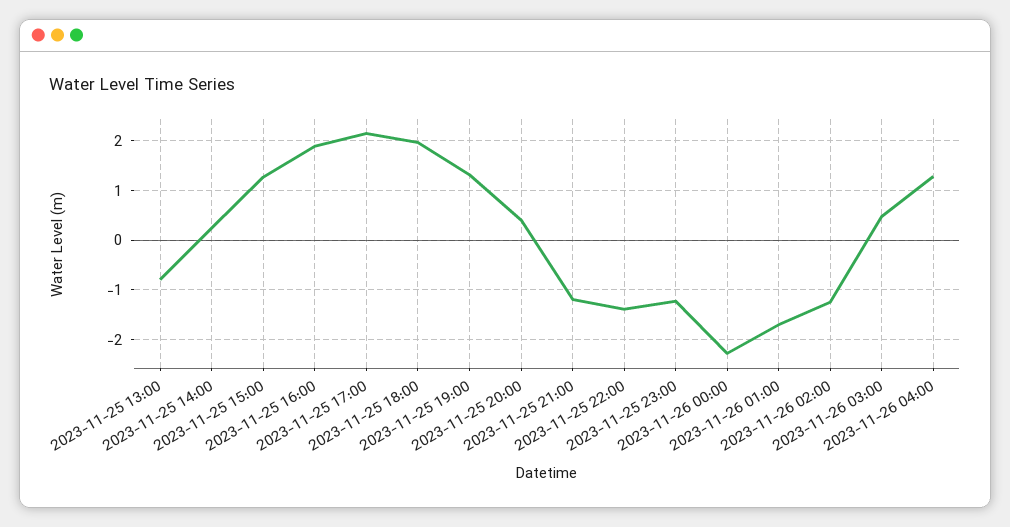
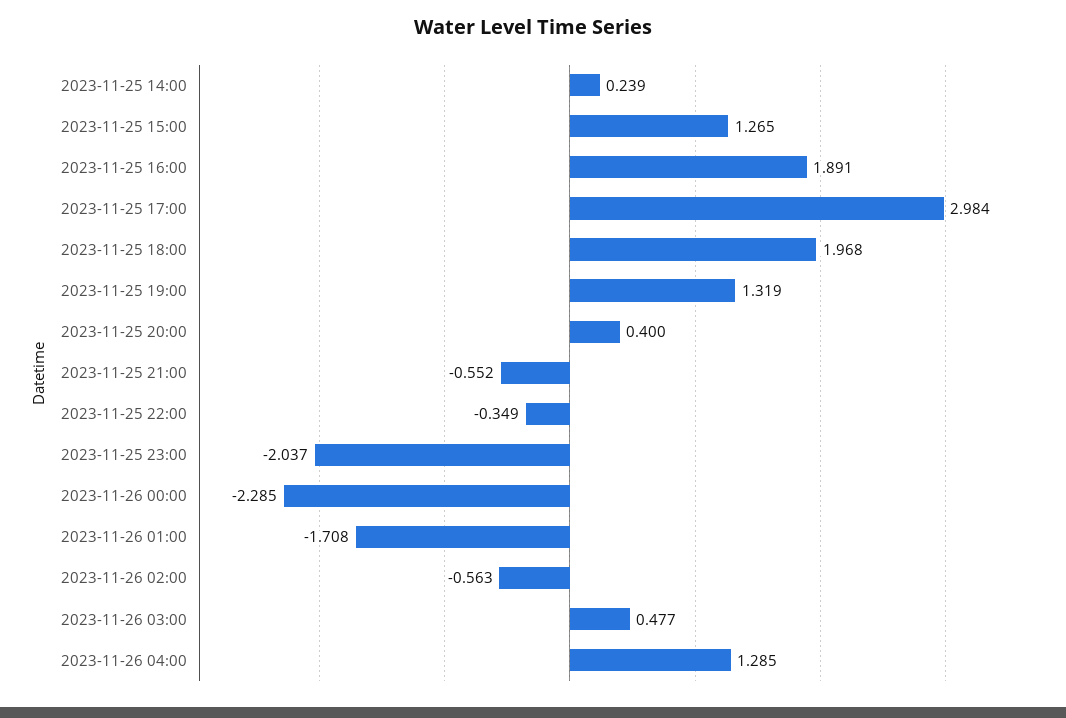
  {
-   "2023-11-25 13:00": -0.8,
    "2023-11-25 14:00": 0.239,
    "2023-11-25 15:00": 1.265,
    "2023-11-25 16:00": 1.891,
-   "2023-11-25 17:00": 2.2,
+   "2023-11-25 17:00": 2.984,
    "2023-11-25 18:00": 1.968,
    "2023-11-25 19:00": 1.319,
    "2023-11-25 20:00": 0.4,
-   "2023-11-25 21:00": -1.2,
+   "2023-11-25 21:00": -0.552,
-   "2023-11-25 22:00": -1.4,
+   "2023-11-25 22:00": -0.349,
-   "2023-11-25 23:00": -1.2,
+   "2023-11-25 23:00": -2.037,
    "2023-11-26 00:00": -2.285,
    "2023-11-26 01:00": -1.708,
-   "2023-11-26 02:00": -1.2,
+   "2023-11-26 02:00": -0.563,
    "2023-11-26 03:00": 0.477,
    "2023-11-26 04:00": 1.285
  }

